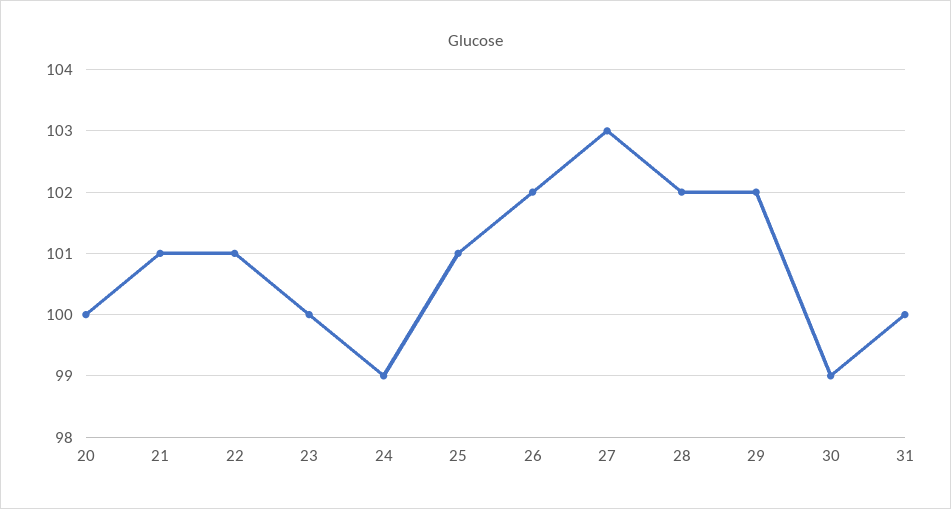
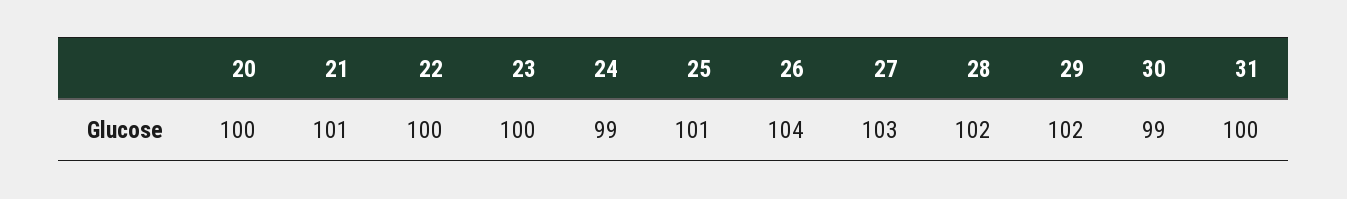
  {
    "20": 100,
    "21": 101,
-   "22": 101,
+   "22": 100,
    "23": 100,
    "24": 99,
    "25": 101,
-   "26": 102,
+   "26": 104,
    "27": 103,
    "28": 102,
    "29": 102,
    "30": 99,
    "31": 100
  }

